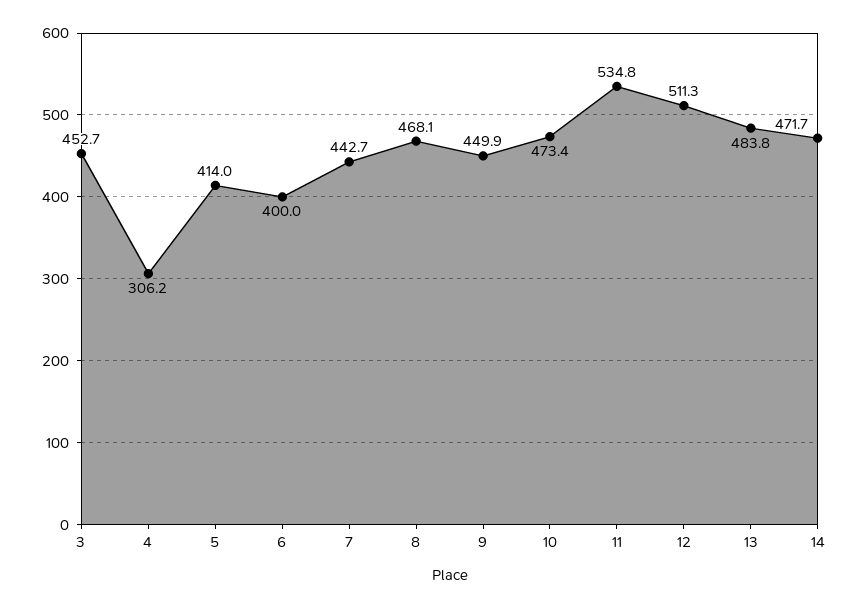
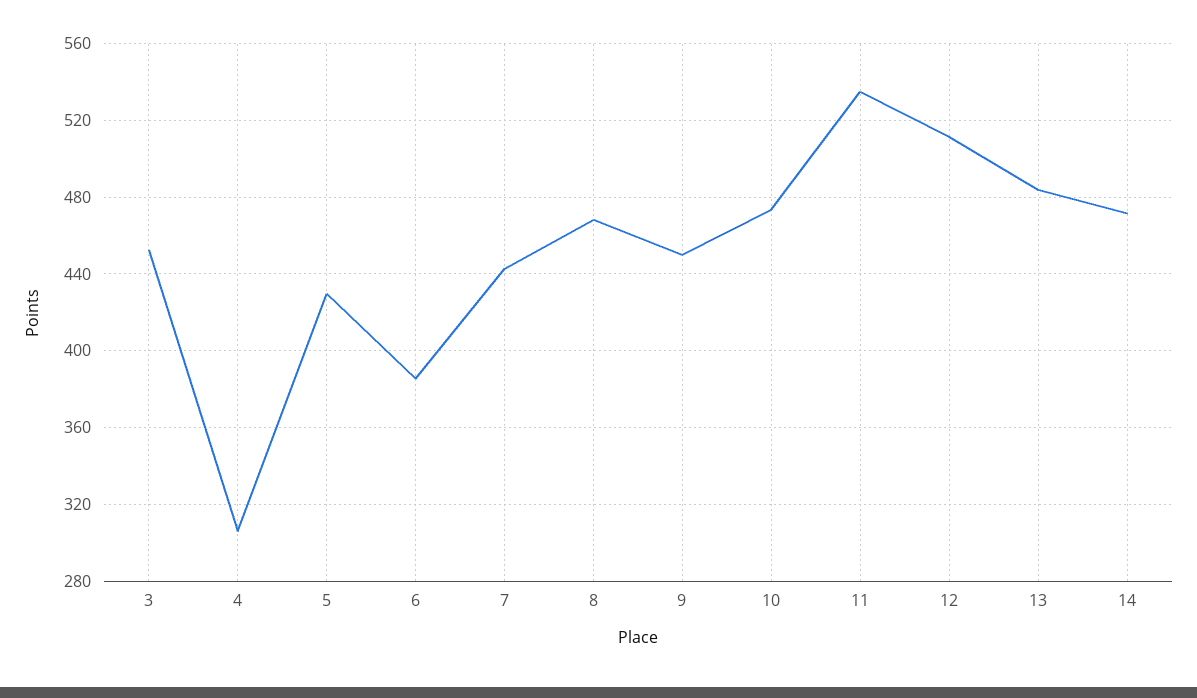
  {
    "3": 452.7,
    "4": 306.2,
-   "5": 414,
+   "5": 430,
-   "6": 400,
+   "6": 385,
    "7": 442.7,
    "8": 468.1,
    "9": 449.9,
    "10": 473.4,
    "11": 534.8,
    "12": 511.3,
    "13": 483.8,
    "14": 471.7
  }

